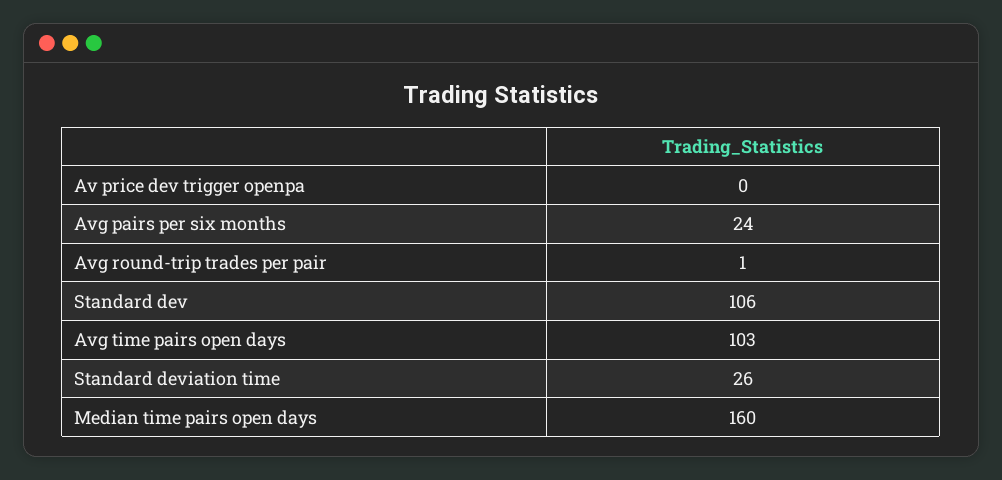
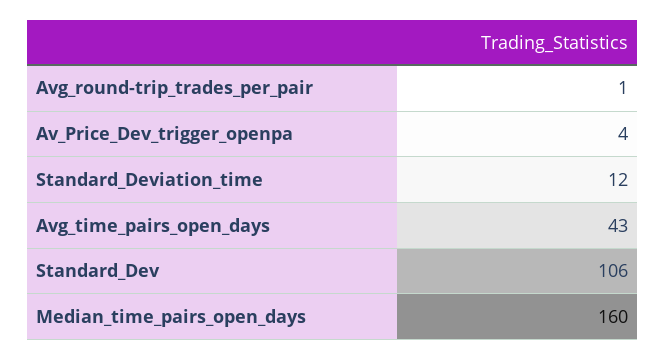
  {
-   "Av price dev trigger openpa": 0,
+   "Av price dev trigger openpa": 4,
-   "Avg pairs per six months": 24,
    "Avg round-trip trades per pair": 1,
    "Standard dev": 106,
-   "Avg time pairs open days": 103,
+   "Avg time pairs open days": 43,
-   "Standard deviation time": 26,
+   "Standard deviation time": 12,
    "Median time pairs open days": 160
  }

